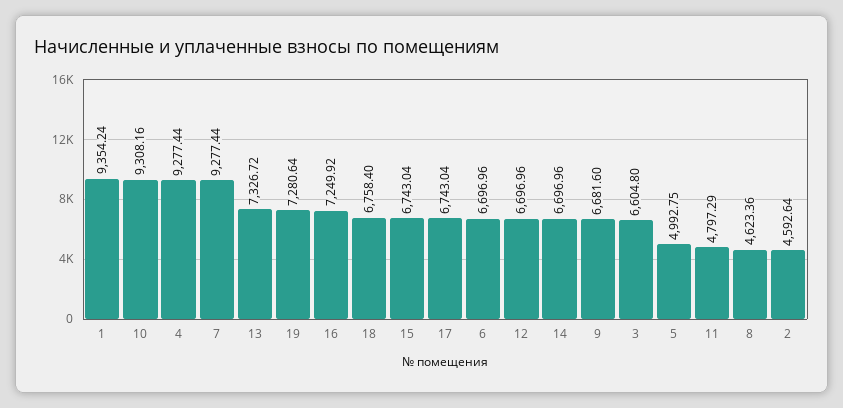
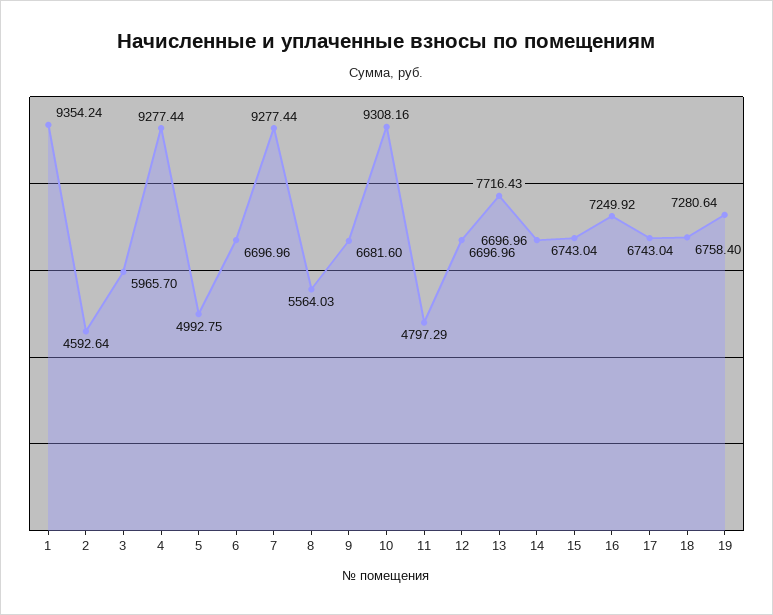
  {
    "1": 9354.24,
    "10": 9308.16,
    "4": 9277.44,
    "7": 9277.44,
-   "13": 7326.72,
+   "13": 7716.43,
    "19": 7280.64,
    "16": 7249.92,
    "18": 6758.4,
    "15": 6743.04,
    "17": 6743.04,
    "6": 6696.96,
    "12": 6696.96,
    "14": 6696.96,
    "9": 6681.6,
-   "3": 6604.8,
+   "3": 5965.7,
    "5": 4992.75,
    "11": 4797.29,
-   "8": 4623.36,
+   "8": 5564.03,
    "2": 4592.64
  }

